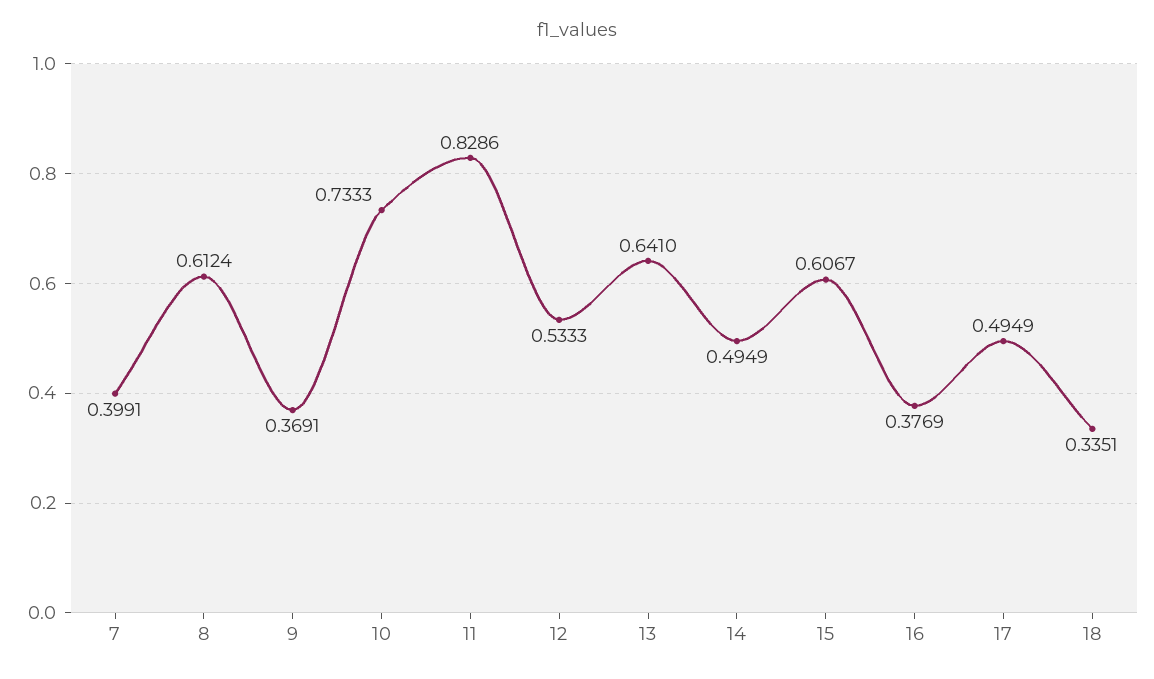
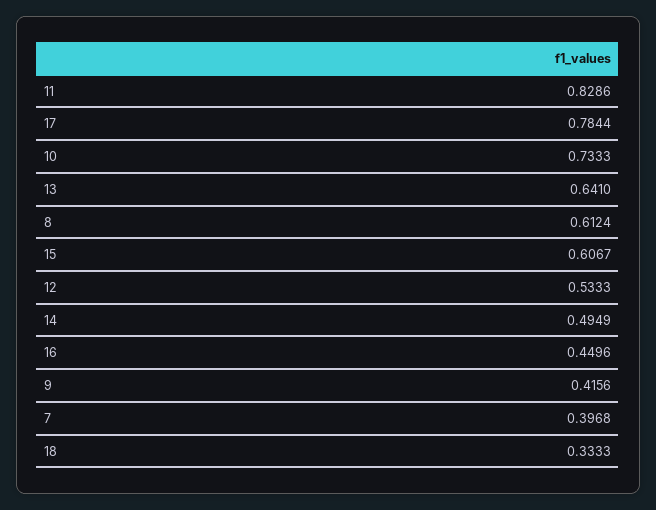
  {
-   "7": 0.3991,
+   "7": 0.3968,
    "8": 0.6124,
-   "9": 0.3691,
+   "9": 0.4156,
    "10": 0.7333,
    "11": 0.8286,
    "12": 0.5333,
    "13": 0.641,
    "14": 0.4949,
    "15": 0.6067,
-   "16": 0.3769,
+   "16": 0.4496,
-   "17": 0.4949,
+   "17": 0.7844,
-   "18": 0.3351
+   "18": 0.3333
  }

